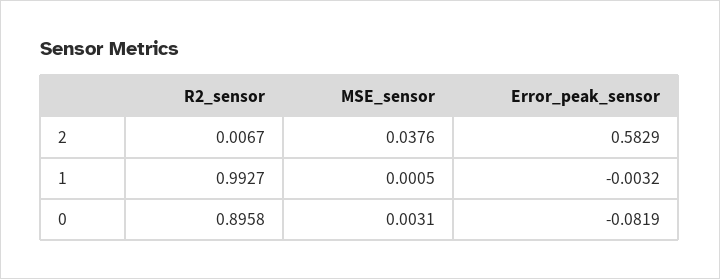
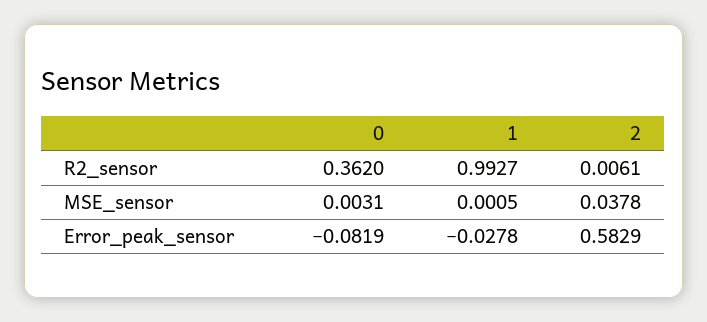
  {
    "R2_sensor": {
-     "2": 0.0067,
+     "2": 0.0061,
      "1": 0.9927,
-     "0": 0.8958
+     "0": 0.362
    },
    "MSE_sensor": {
-     "2": 0.0376,
+     "2": 0.0378,
      "1": 0.0005,
      "0": 0.0031
    },
    "Error_peak_sensor": {
      "2": 0.5829,
-     "1": -0.0032,
+     "1": -0.0278,
      "0": -0.0819
    }
  }

